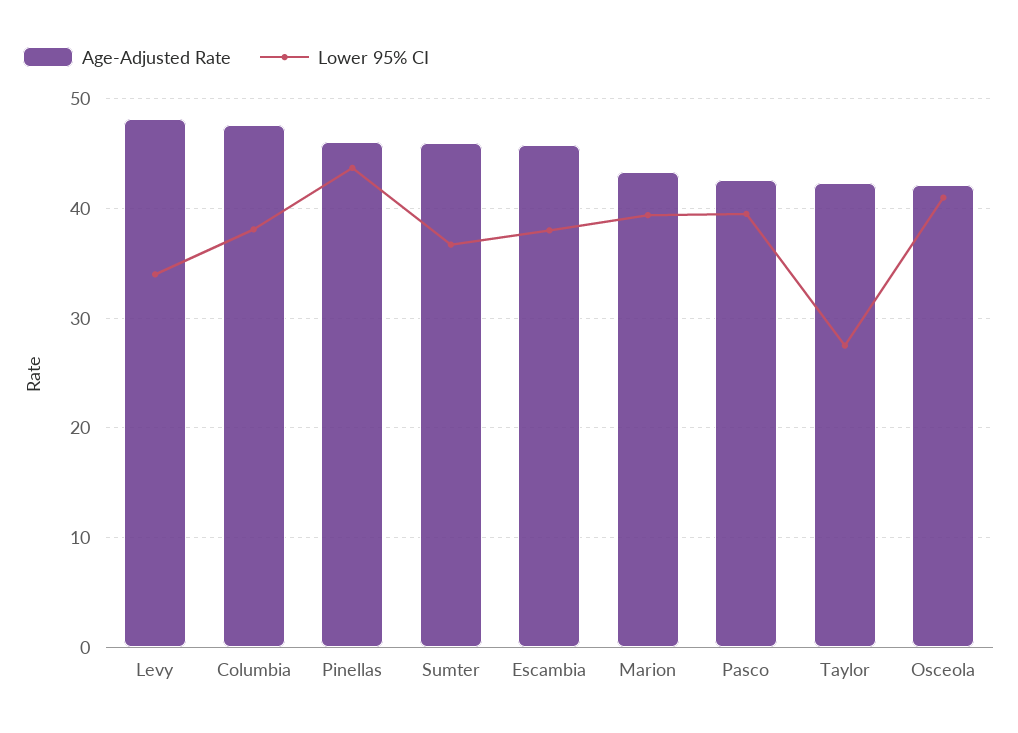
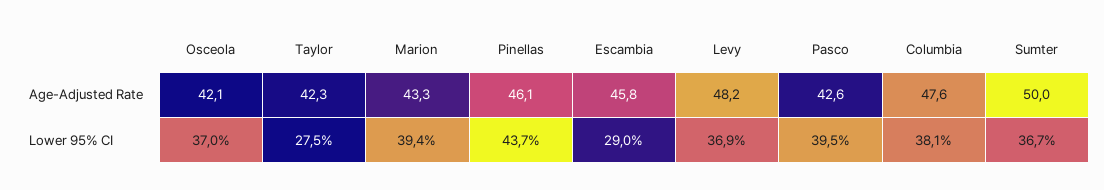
  {
    "Age-Adjusted Rate": {
      "Levy": 48.2,
      "Columbia": 47.6,
      "Pinellas": 46.1,
-     "Sumter": 46,
+     "Sumter": 50,
      "Escambia": 45.8,
      "Marion": 43.3,
      "Pasco": 42.6,
      "Taylor": 42.3,
      "Osceola": 42.1
    },
    "Lower 95% CI": {
-     "Levy": 34,
+     "Levy": 36.9,
      "Columbia": 38.1,
      "Pinellas": 43.7,
      "Sumter": 36.7,
-     "Escambia": 38,
+     "Escambia": 29,
      "Marion": 39.4,
      "Pasco": 39.5,
      "Taylor": 27.5,
-     "Osceola": 41
+     "Osceola": 37
    }
  }

